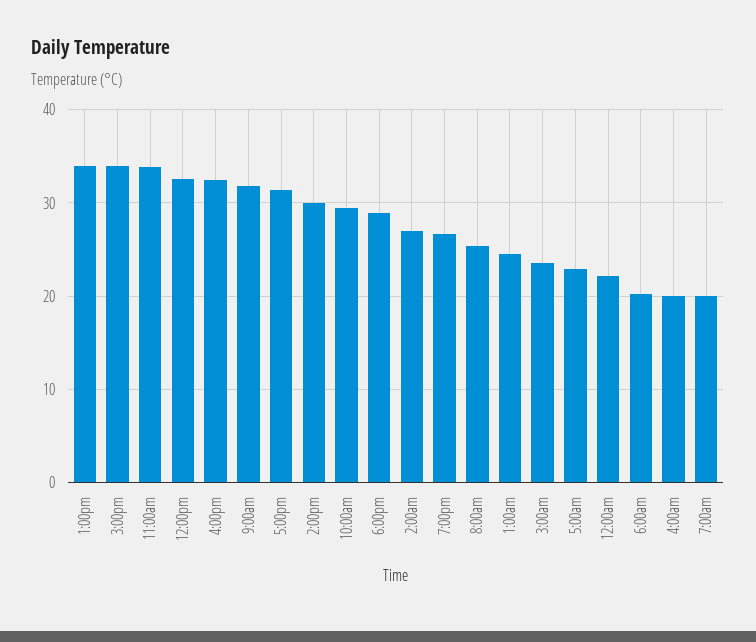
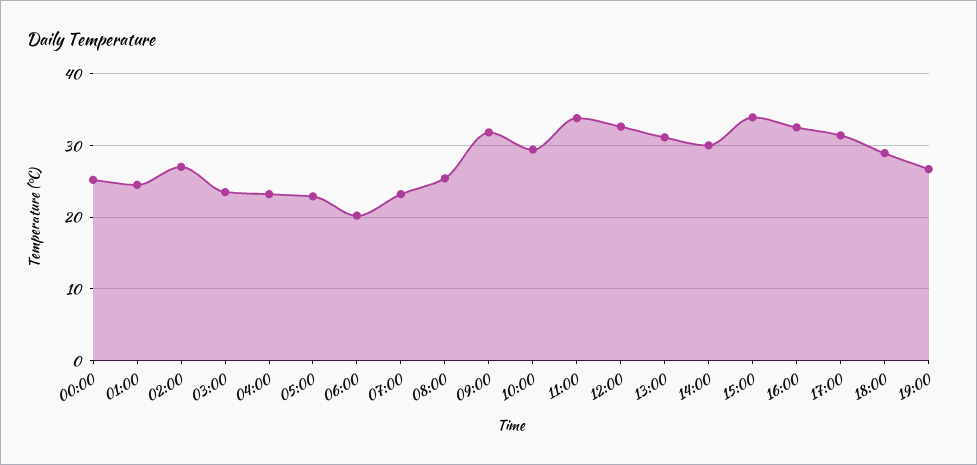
  {
-   "1:00pm": 34,
+   "1:00pm": 31,
    "3:00pm": 34,
    "11:00am": 34,
    "12:00pm": 33,
    "4:00pm": 33,
    "9:00am": 32,
    "5:00pm": 31,
    "2:00pm": 30,
    "10:00am": 29,
    "6:00pm": 29,
    "2:00am": 27,
    "7:00pm": 27,
    "8:00am": 25,
    "1:00am": 25,
    "3:00am": 24,
    "5:00am": 23,
-   "12:00am": 22,
+   "12:00am": 25,
    "6:00am": 20,
-   "4:00am": 20,
+   "4:00am": 23,
-   "7:00am": 20
+   "7:00am": 23
  }

